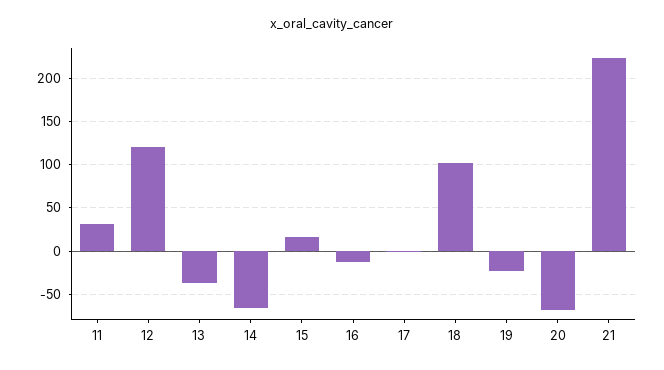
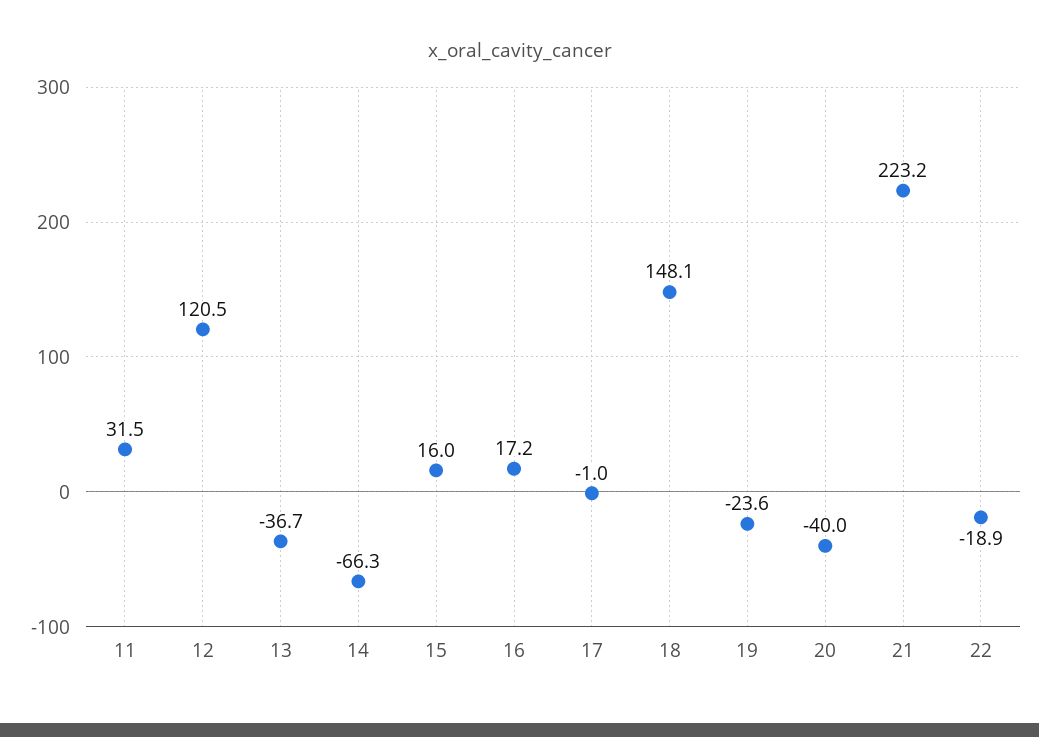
  {
    "11": 31.5,
    "12": 120.5,
    "13": -36.7,
    "14": -66.3,
    "15": 16,
-   "16": -10,
+   "16": 17.2,
    "17": -1,
-   "18": 100,
+   "18": 148.1,
    "19": -23.6,
-   "20": -70,
+   "20": -40,
-   "21": 223.2
+   "21": 223.2,
+   "22": -18.9
  }

